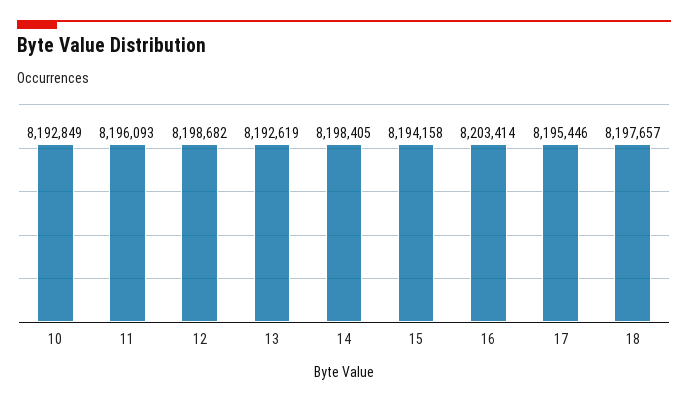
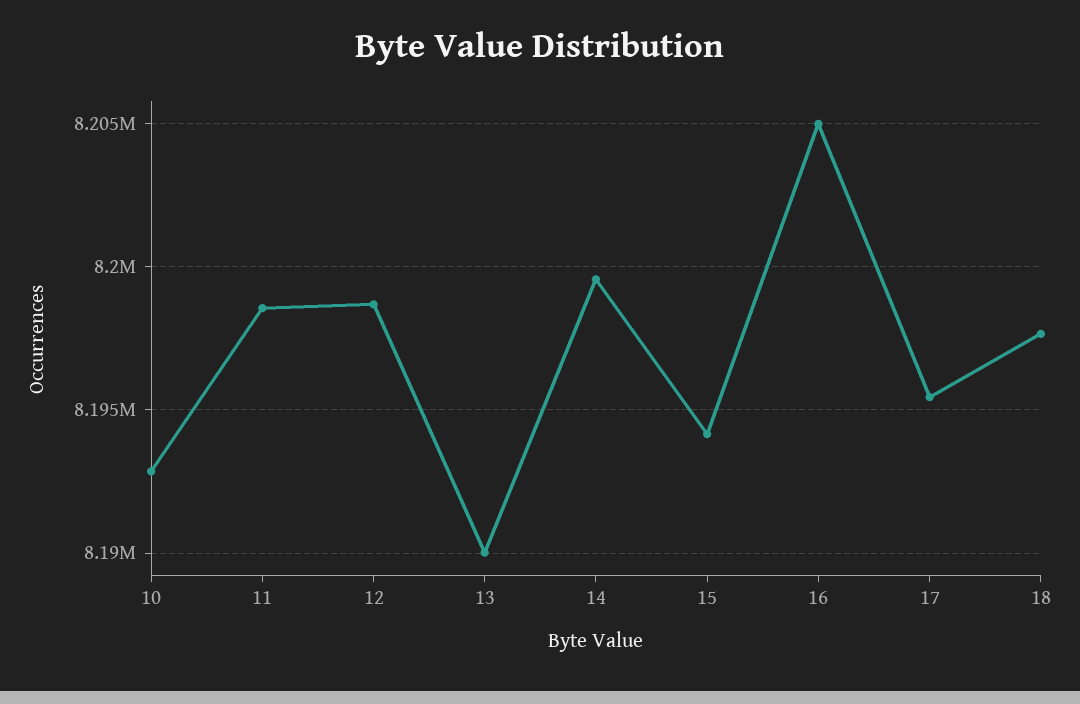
  {
    "10": 8192849,
-   "11": 8196093,
+   "11": 8198500,
    "12": 8198682,
-   "13": 8192619,
+   "13": 8190000,
-   "14": 8198405,
+   "14": 8199500,
    "15": 8194158,
-   "16": 8203414,
+   "16": 8205000,
    "17": 8195446,
    "18": 8197657
  }

